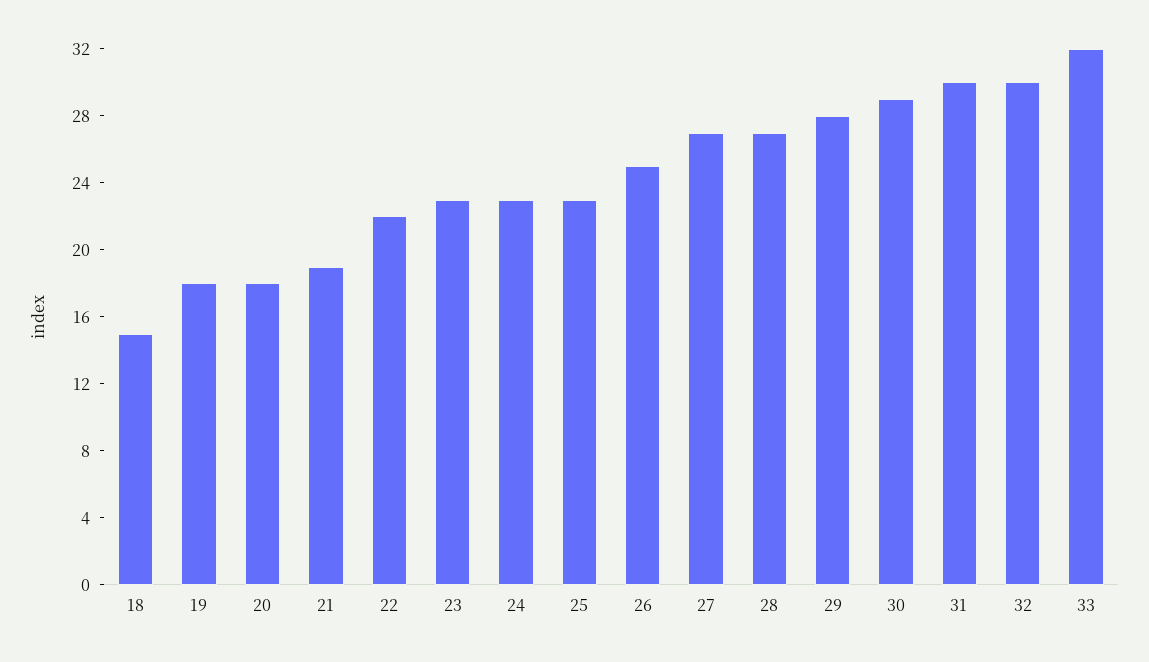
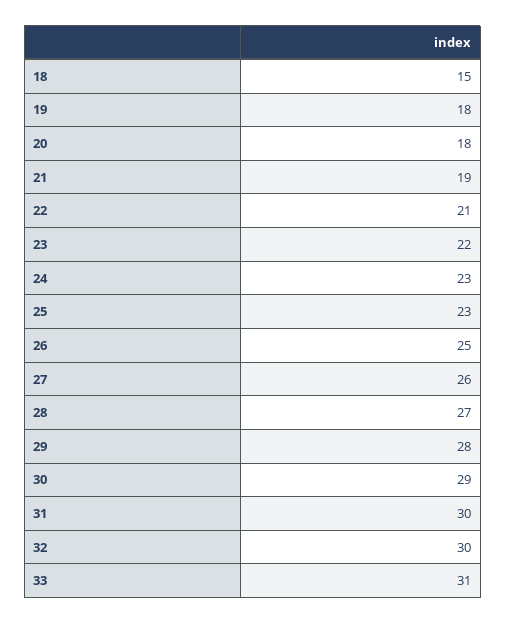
  {
    "18": 15,
    "19": 18,
    "20": 18,
    "21": 19,
-   "22": 22,
+   "22": 21,
-   "23": 23,
+   "23": 22,
    "24": 23,
    "25": 23,
    "26": 25,
-   "27": 27,
+   "27": 26,
    "28": 27,
    "29": 28,
    "30": 29,
    "31": 30,
    "32": 30,
-   "33": 32
+   "33": 31
  }

